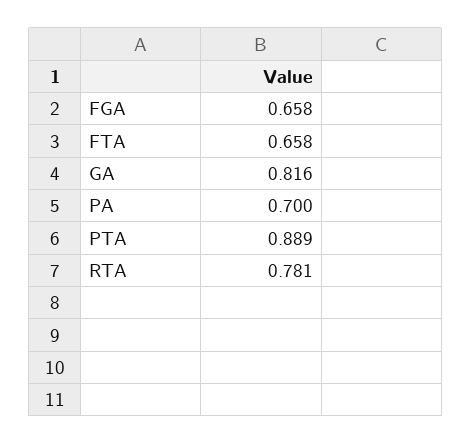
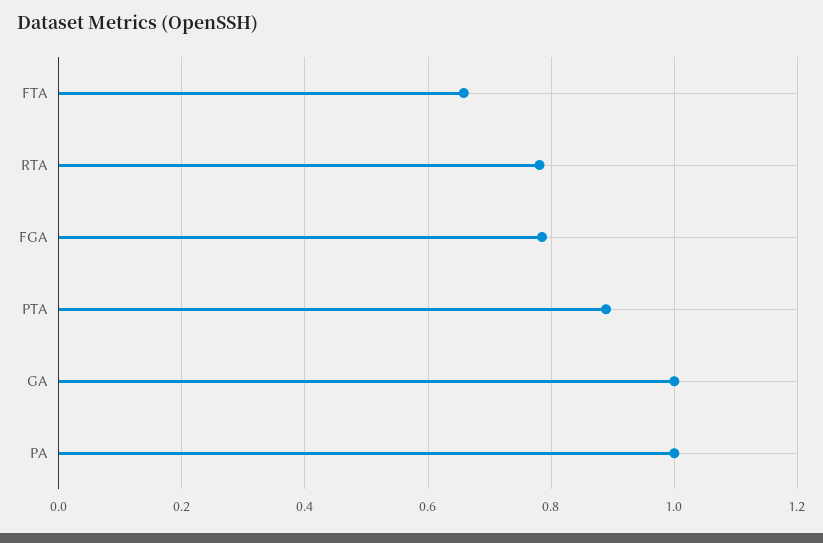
  {
-   "FGA": 0.658,
+   "FGA": 0.78,
    "FTA": 0.658,
-   "GA": 0.816,
+   "GA": 1,
-   "PA": 0.7,
+   "PA": 1,
    "PTA": 0.889,
    "RTA": 0.781
  }

